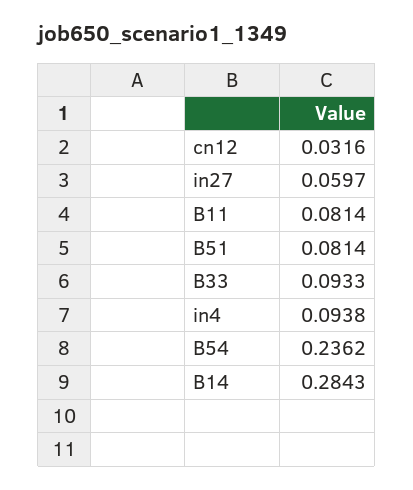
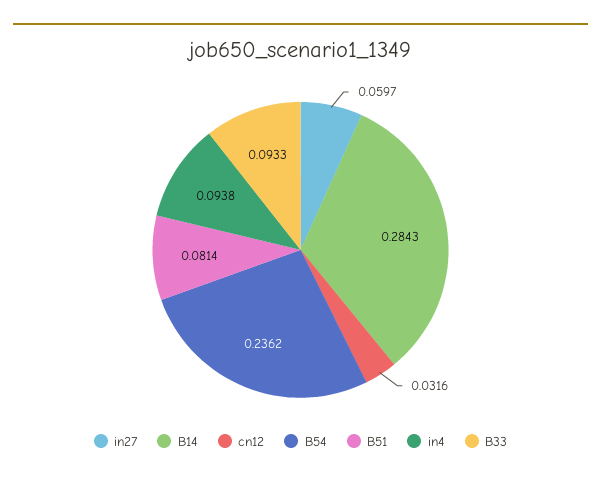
  {
    "cn12": 0.0316,
    "in27": 0.0597,
-   "B11": 0.0814,
    "B51": 0.0814,
    "B33": 0.0933,
    "in4": 0.0938,
    "B54": 0.2362,
    "B14": 0.2843
  }

